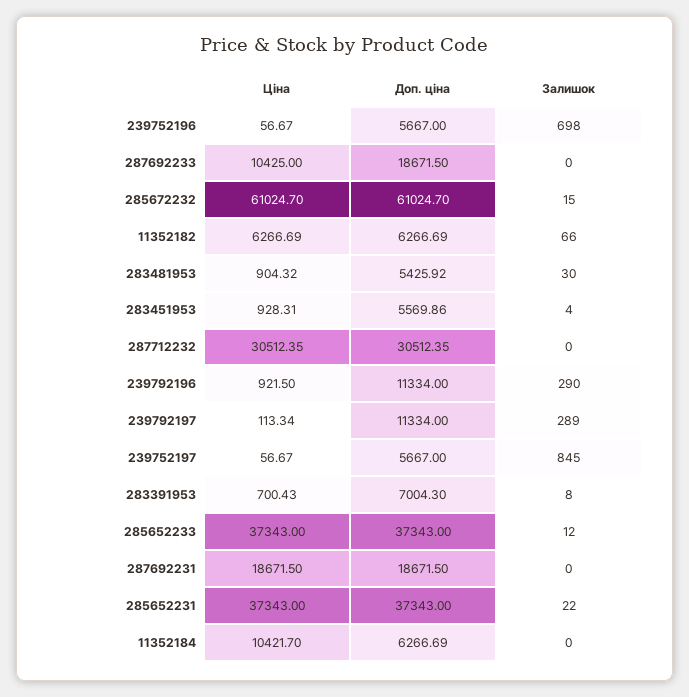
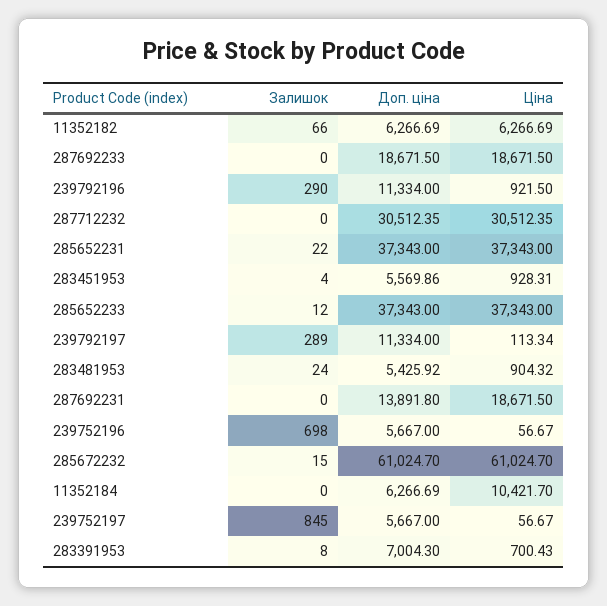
  {
    "Ціна": {
      "239752196": 56.67,
-     "287692233": 10425,
+     "287692233": 18671.5,
      "285672232": 61024.7,
      "11352182": 6266.69,
      "283481953": 904.32,
      "283451953": 928.31,
      "287712232": 30512.35,
      "239792196": 921.5,
      "239792197": 113.34,
      "239752197": 56.67,
      "283391953": 700.43,
      "285652233": 37343,
      "287692231": 18671.5,
      "285652231": 37343,
      "11352184": 10421.7
    },
    "Доп. ціна": {
      "239752196": 5667,
      "287692233": 18671.5,
      "285672232": 61024.7,
      "11352182": 6266.69,
      "283481953": 5425.92,
      "283451953": 5569.86,
      "287712232": 30512.35,
      "239792196": 11334,
      "239792197": 11334,
      "239752197": 5667,
      "283391953": 7004.3,
      "285652233": 37343,
-     "287692231": 18671.5,
+     "287692231": 13891.8,
      "285652231": 37343,
      "11352184": 6266.69
    },
    "Залишок": {
      "239752196": 698,
      "287692233": 0,
      "285672232": 15,
      "11352182": 66,
-     "283481953": 30,
+     "283481953": 24,
      "283451953": 4,
      "287712232": 0,
      "239792196": 290,
      "239792197": 289,
      "239752197": 845,
      "283391953": 8,
      "285652233": 12,
      "287692231": 0,
      "285652231": 22,
      "11352184": 0
    }
  }

